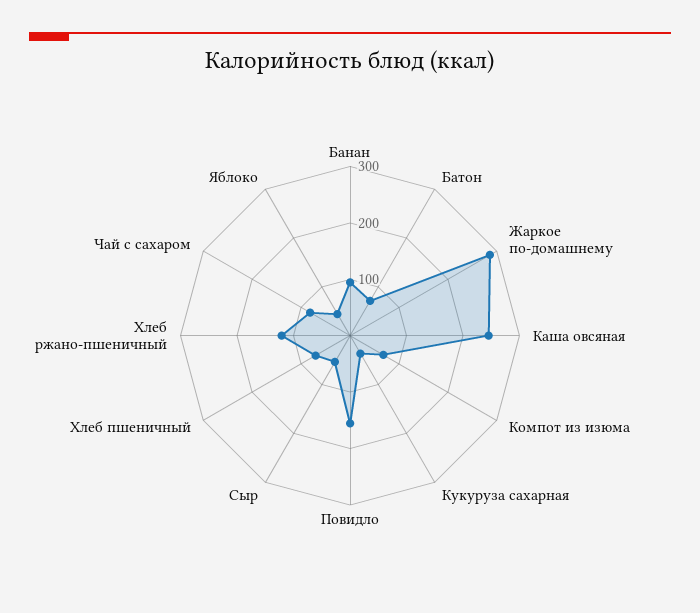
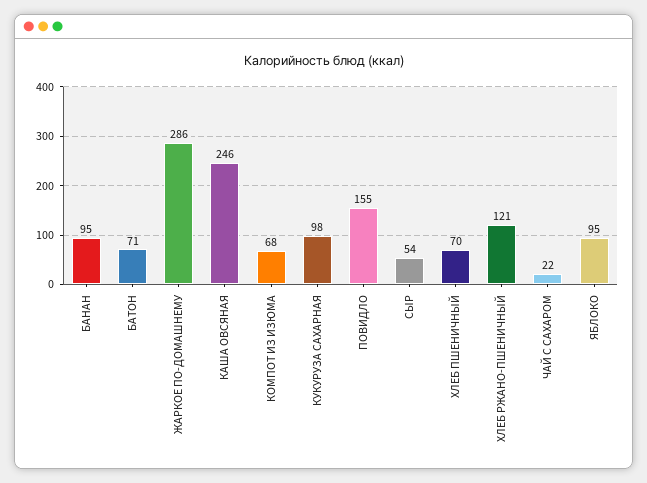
  {
    "Банан": 95,
    "Батон": 71,
    "Жаркое по-домашнему": 286,
    "Каша овсяная": 246,
    "Компот из изюма": 68,
-   "Кукуруза сахарная": 40,
+   "Кукуруза сахарная": 98,
    "Повидло": 155,
    "Сыр": 54,
    "Хлеб пшеничный": 70,
    "Хлеб ржано-пшеничный": 121,
-   "Чай с сахаром": 80,
+   "Чай с сахаром": 22,
-   "Яблоко": 40
+   "Яблоко": 95
  }

